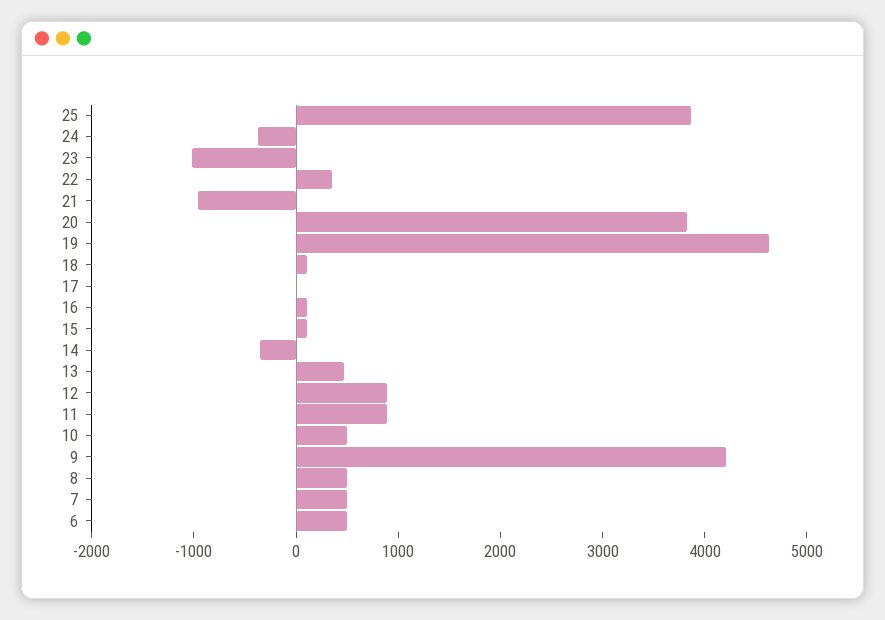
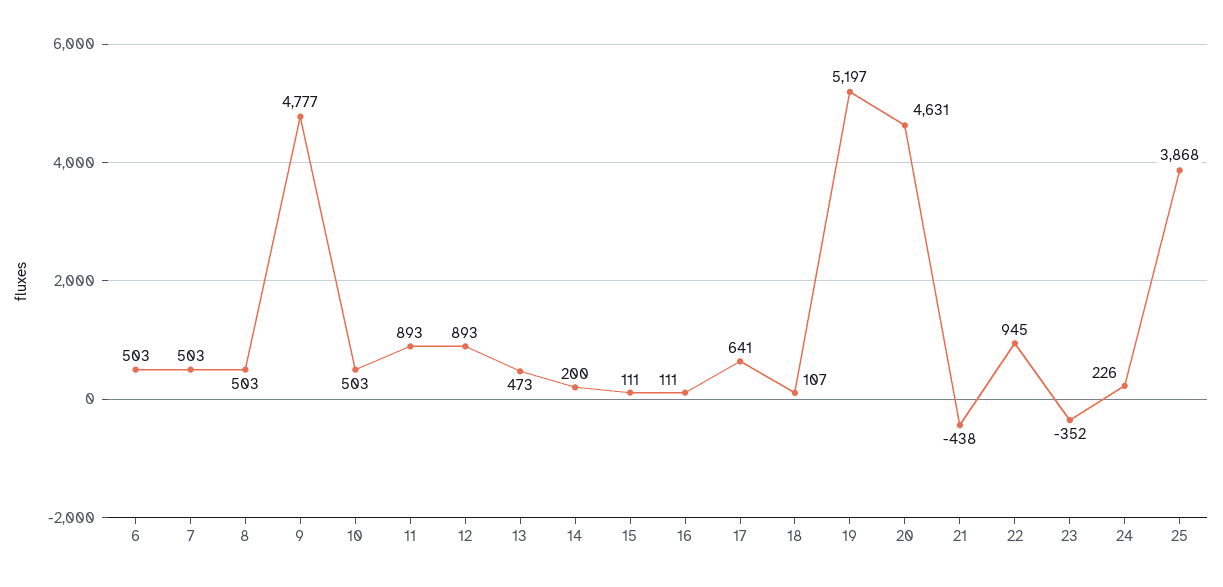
  {
    "25": 3868,
-   "24": -400,
+   "24": 226,
-   "23": -1000,
+   "23": -352,
-   "22": 400,
+   "22": 945,
-   "21": -1000,
+   "21": -438,
-   "20": 3800,
+   "20": 4631,
-   "19": 4600,
+   "19": 5197,
    "18": 107,
-   "17": 0,
+   "17": 641,
    "16": 111,
    "15": 111,
-   "14": -400,
+   "14": 200,
    "13": 473,
    "12": 893,
    "11": 893,
    "10": 503,
-   "9": 4200,
+   "9": 4777,
    "8": 503,
    "7": 503,
    "6": 503
  }

